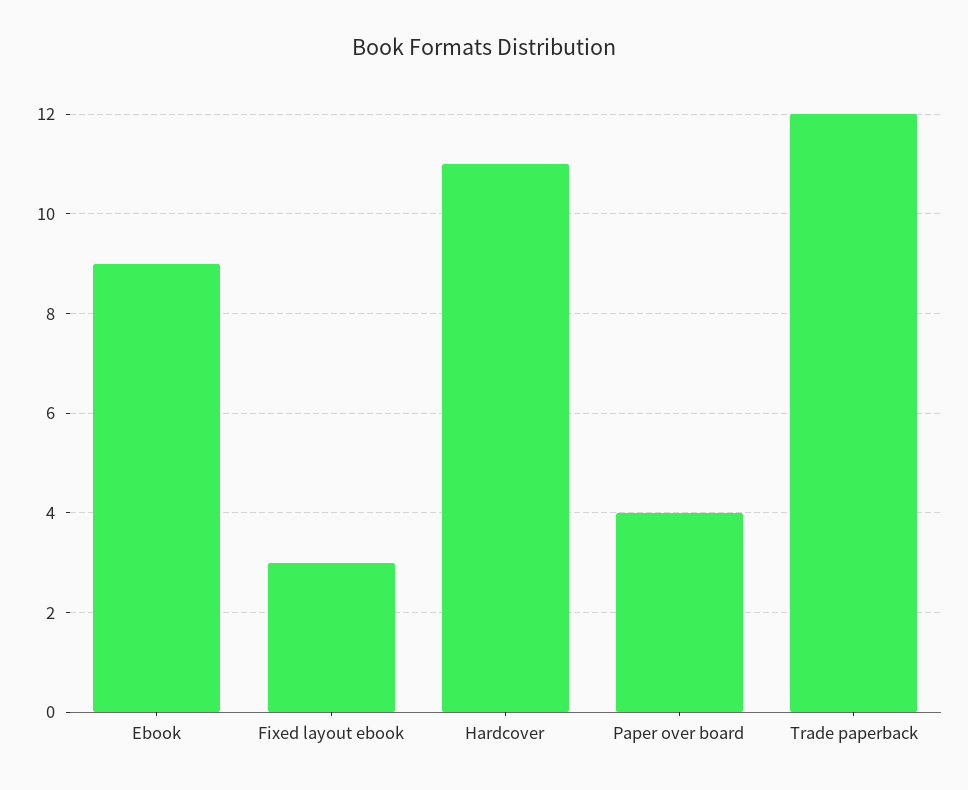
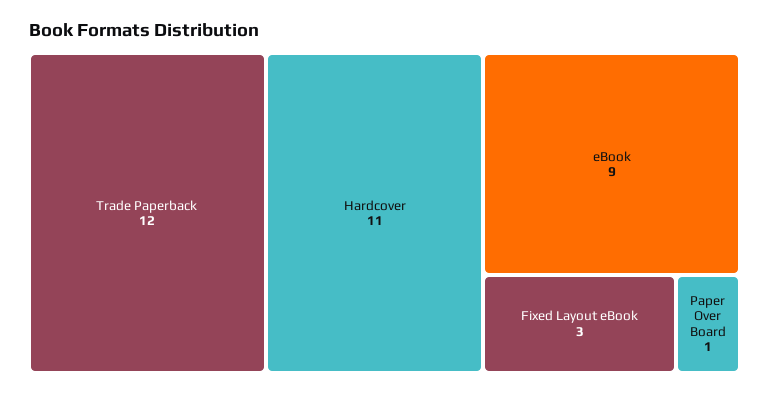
  {
    "Ebook": 9,
    "Fixed layout ebook": 3,
    "Hardcover": 11,
-   "Paper over board": 4,
+   "Paper over board": 1,
    "Trade paperback": 12
  }

